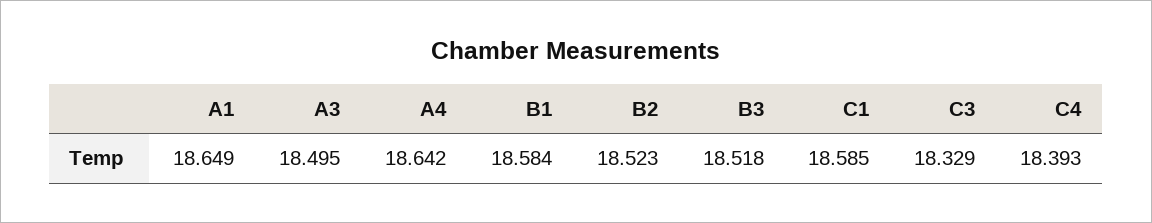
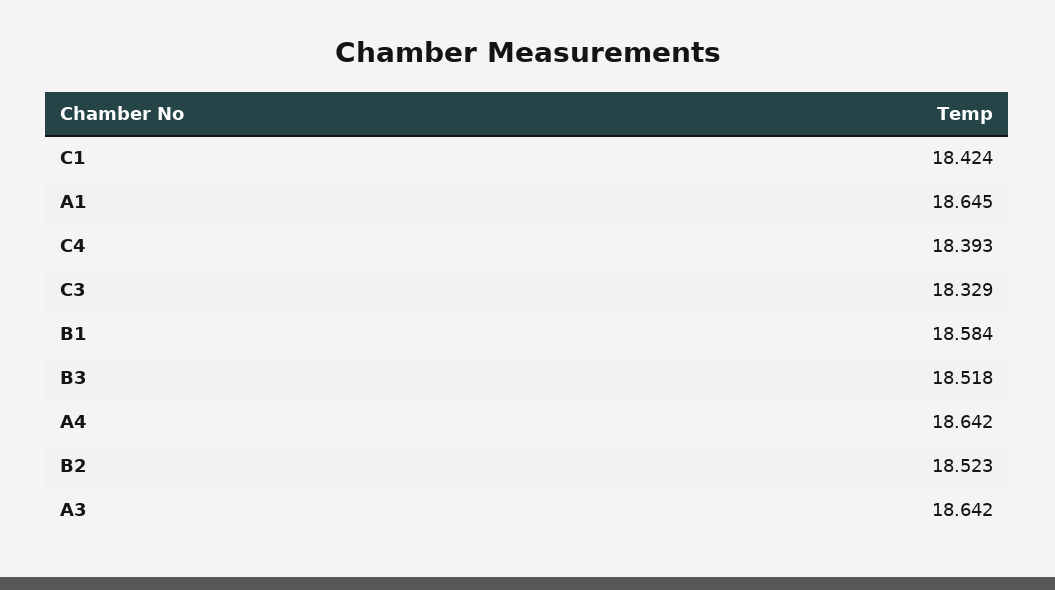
  {
-   "A1": 18.649,
+   "A1": 18.645,
-   "A3": 18.495,
+   "A3": 18.642,
    "A4": 18.642,
    "B1": 18.584,
    "B2": 18.523,
    "B3": 18.518,
-   "C1": 18.585,
+   "C1": 18.424,
    "C3": 18.329,
    "C4": 18.393
  }

